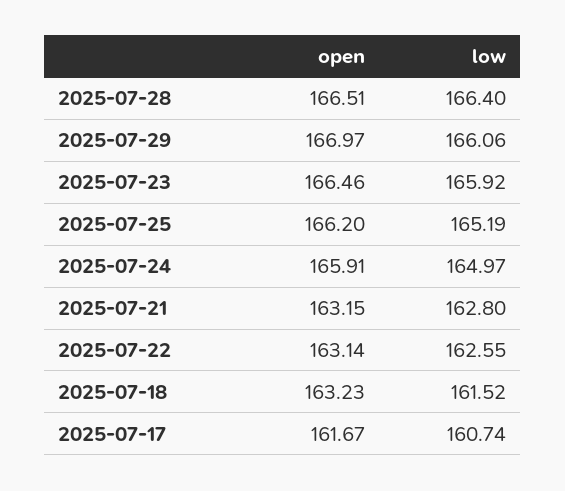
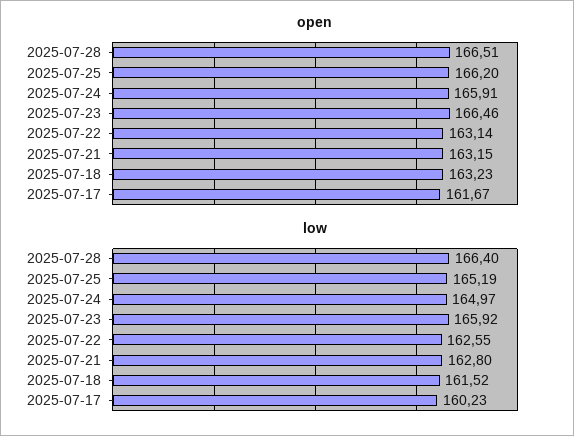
  {
    "open": {
      "2025-07-28": 166.51,
-     "2025-07-29": 166.97,
      "2025-07-23": 166.46,
      "2025-07-25": 166.2,
      "2025-07-24": 165.91,
      "2025-07-21": 163.15,
      "2025-07-22": 163.14,
      "2025-07-18": 163.23,
      "2025-07-17": 161.67
    },
    "low": {
      "2025-07-28": 166.4,
-     "2025-07-29": 166.06,
      "2025-07-23": 165.92,
      "2025-07-25": 165.19,
      "2025-07-24": 164.97,
      "2025-07-21": 162.8,
      "2025-07-22": 162.55,
      "2025-07-18": 161.52,
-     "2025-07-17": 160.74
+     "2025-07-17": 160.23
    }
  }

